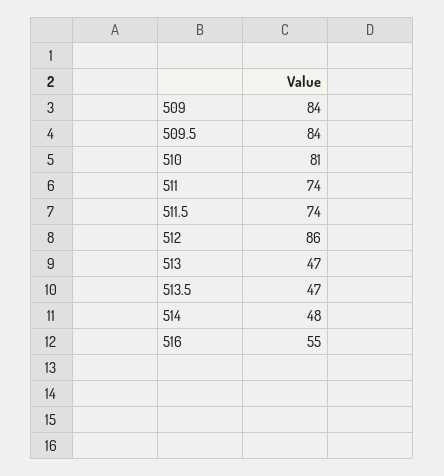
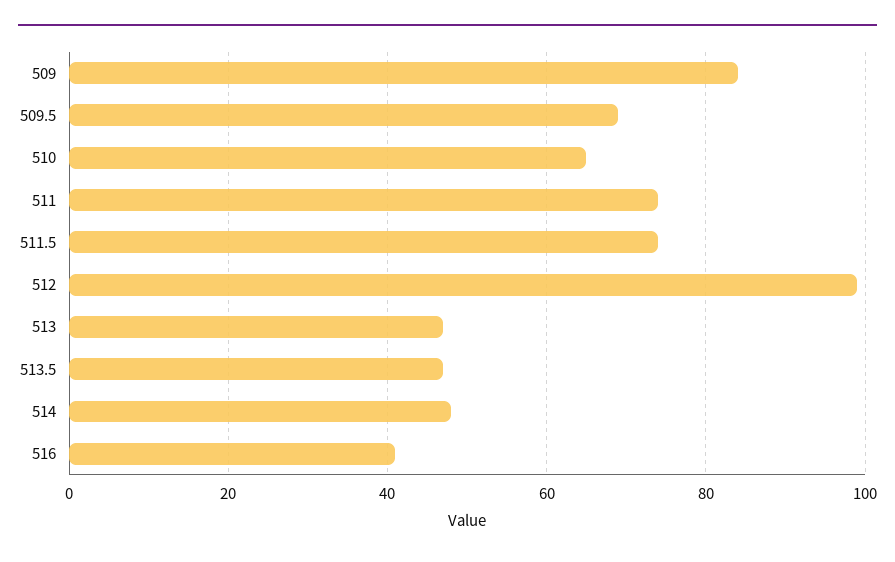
  {
    "509": 84,
-   "509.5": 84,
+   "509.5": 70,
-   "510": 81,
+   "510": 65,
    "511": 74,
    "511.5": 74,
-   "512": 86,
+   "512": 100,
    "513": 47,
    "513.5": 47,
    "514": 48,
-   "516": 55
+   "516": 40
  }

